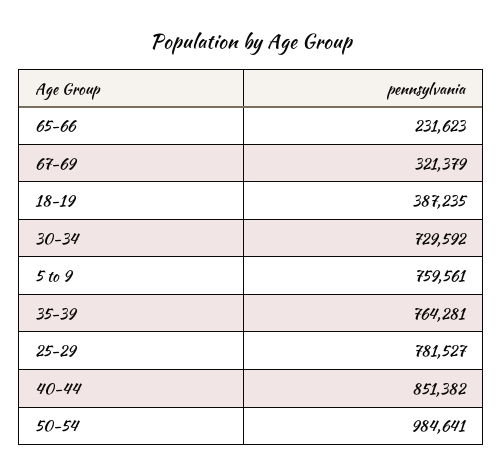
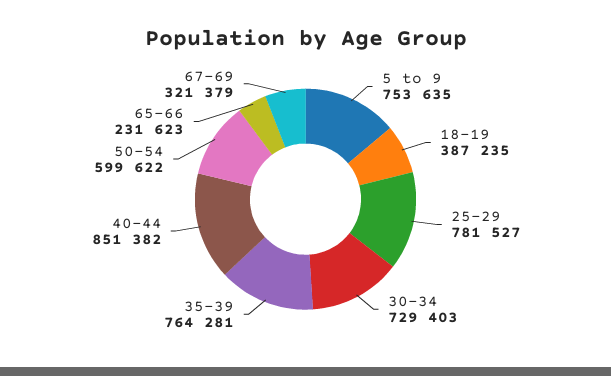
  {
    "65-66": 231623,
    "67-69": 321379,
    "18-19": 387235,
-   "30-34": 729592,
+   "30-34": 729403,
-   "5 to 9": 759561,
+   "5 to 9": 753635,
    "35-39": 764281,
    "25-29": 781527,
    "40-44": 851382,
-   "50-54": 984641
+   "50-54": 599622
  }

